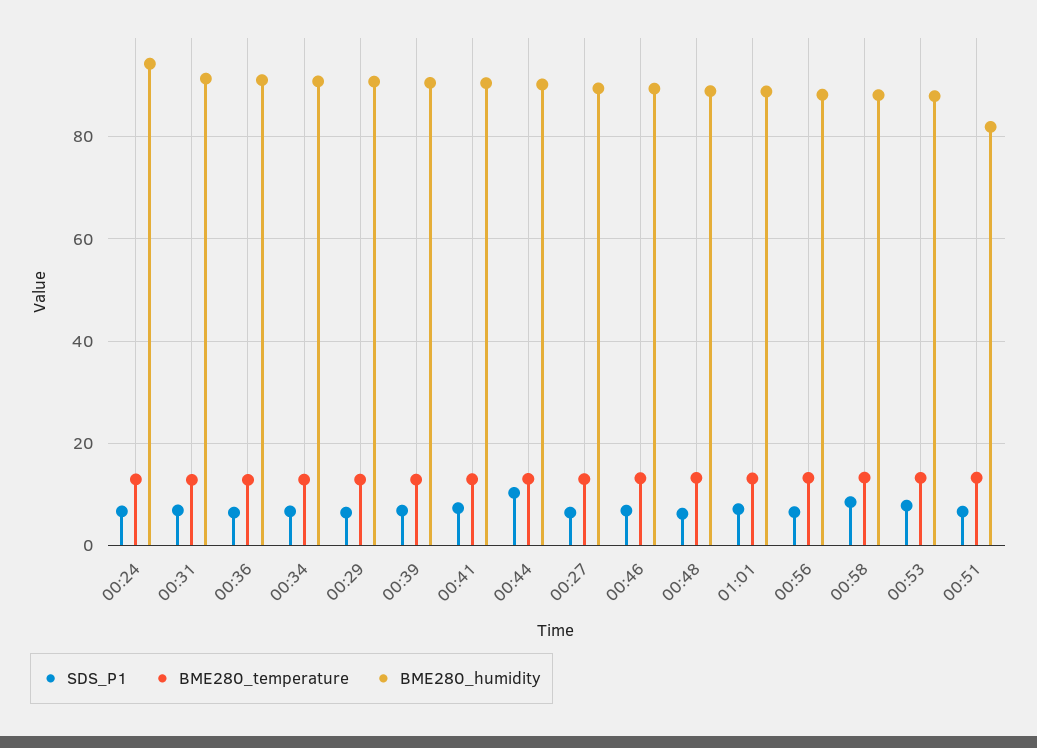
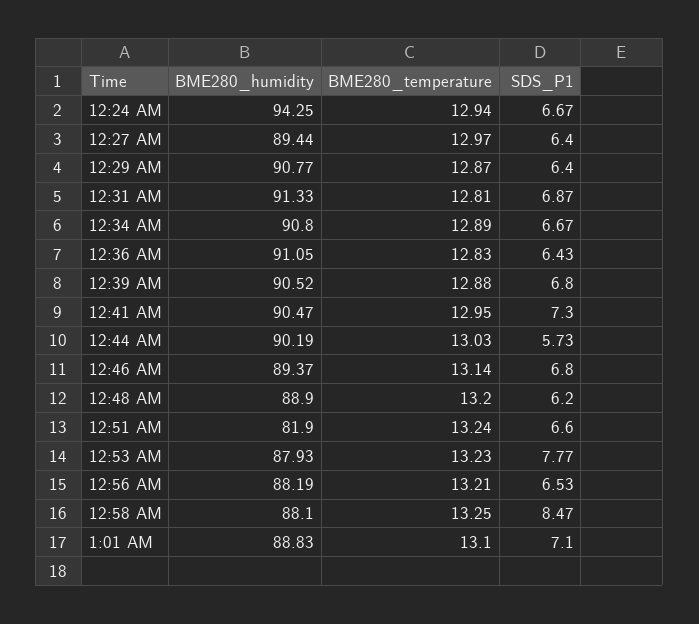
  {
    "SDS_P1": {
      "00:24": 6.67,
      "00:31": 6.87,
      "00:36": 6.43,
      "00:34": 6.67,
      "00:29": 6.4,
      "00:39": 6.8,
      "00:41": 7.3,
-     "00:44": 10,
+     "00:44": 5.73,
      "00:27": 6.4,
      "00:46": 6.8,
      "00:48": 6.2,
      "01:01": 7.1,
      "00:56": 6.53,
      "00:58": 8.47,
      "00:53": 7.77,
      "00:51": 6.6
    },
    "BME280_temperature": {
      "00:24": 12.94,
      "00:31": 12.81,
      "00:36": 12.83,
      "00:34": 12.89,
      "00:29": 12.87,
      "00:39": 12.88,
      "00:41": 12.95,
      "00:44": 13.03,
      "00:27": 12.97,
      "00:46": 13.14,
      "00:48": 13.2,
      "01:01": 13.1,
      "00:56": 13.21,
      "00:58": 13.25,
      "00:53": 13.23,
      "00:51": 13.24
    },
    "BME280_humidity": {
      "00:24": 94.25,
      "00:31": 91.33,
      "00:36": 91.05,
      "00:34": 90.8,
      "00:29": 90.77,
      "00:39": 90.52,
      "00:41": 90.47,
      "00:44": 90.19,
      "00:27": 89.44,
      "00:46": 89.37,
      "00:48": 88.9,
      "01:01": 88.83,
      "00:56": 88.19,
      "00:58": 88.1,
      "00:53": 87.93,
      "00:51": 81.9
    }
  }

